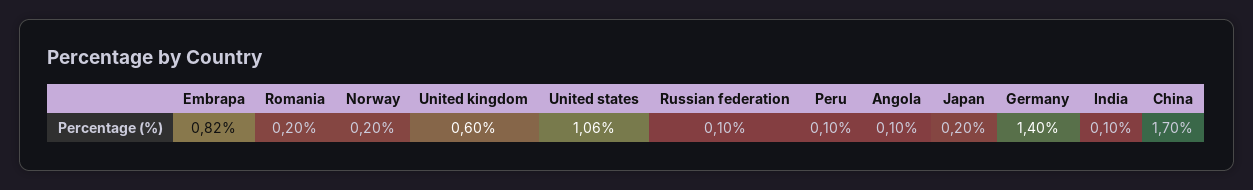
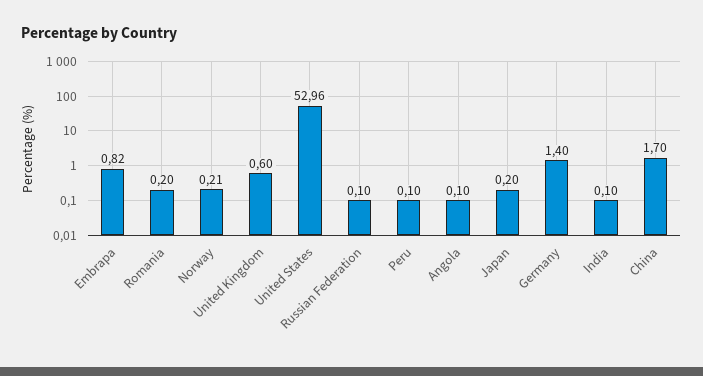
  {
    "Embrapa": 0.82,
    "Romania": 0.2,
-   "Norway": 0.2,
+   "Norway": 0.21,
    "United kingdom": 0.6,
-   "United states": 1.06,
+   "United states": 52.96,
    "Russian federation": 0.1,
    "Peru": 0.1,
    "Angola": 0.1,
    "Japan": 0.2,
    "Germany": 1.4,
    "India": 0.1,
    "China": 1.7
  }

